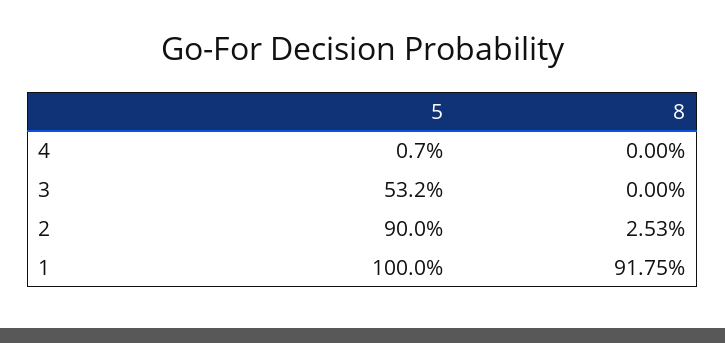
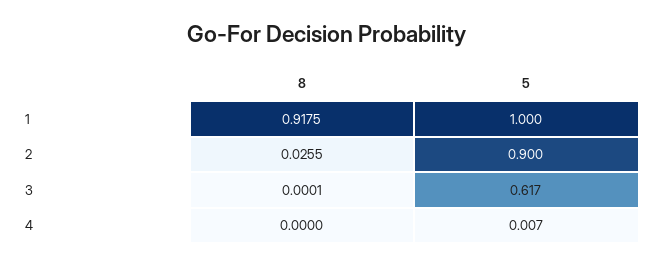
  {
    "5": {
      "4": 0.007,
-     "3": 0.532,
+     "3": 0.617,
      "2": 0.9,
      "1": 1
    },
    "8": {
      "4": 0,
-     "3": 0,
+     "3": 0.0001,
-     "2": 0.0253,
+     "2": 0.0255,
      "1": 0.9175
    }
  }

